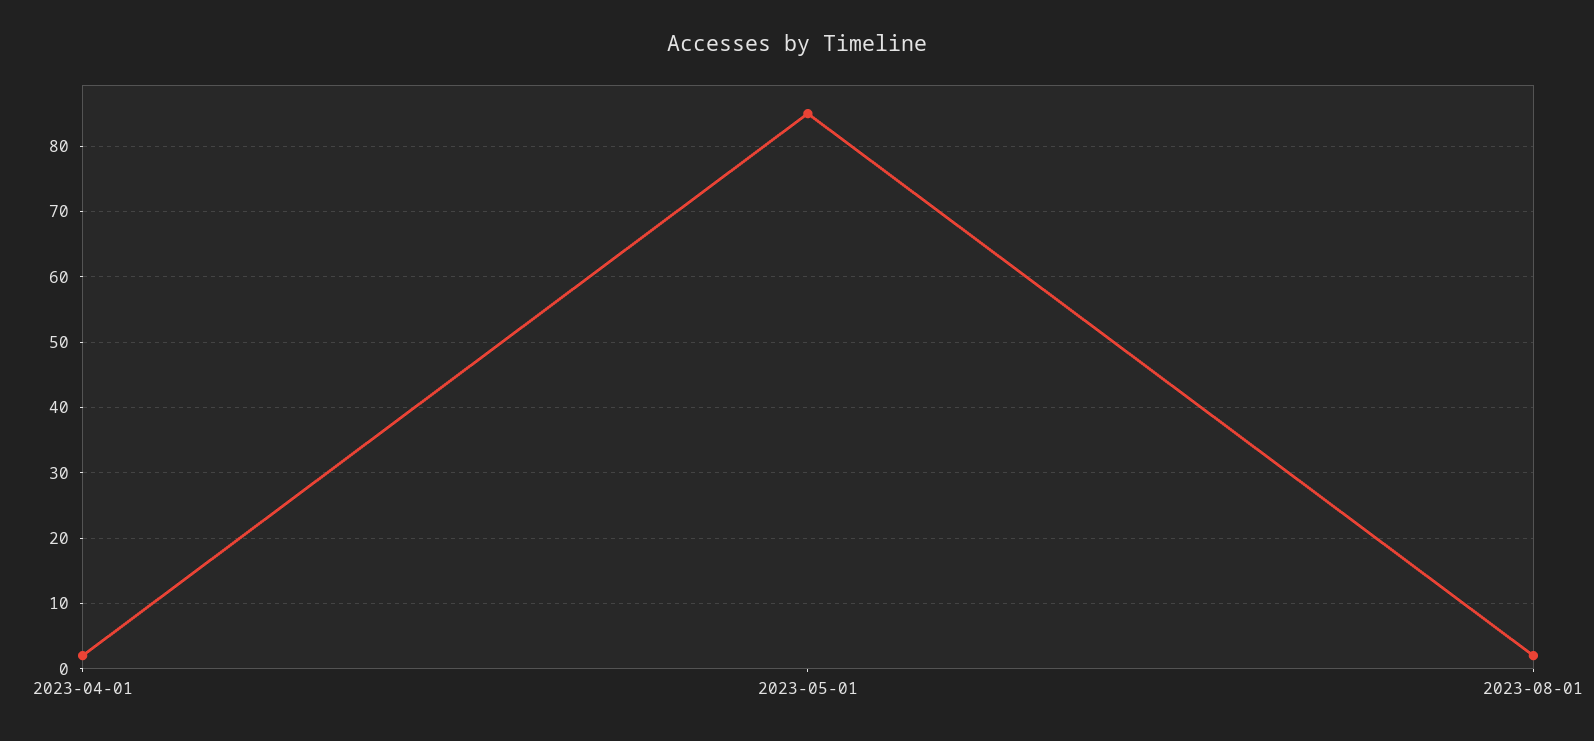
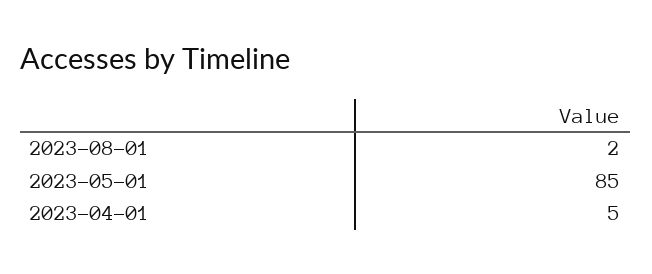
  {
-   "2023-04-01": 2,
+   "2023-04-01": 5,
    "2023-05-01": 85,
    "2023-08-01": 2
  }

